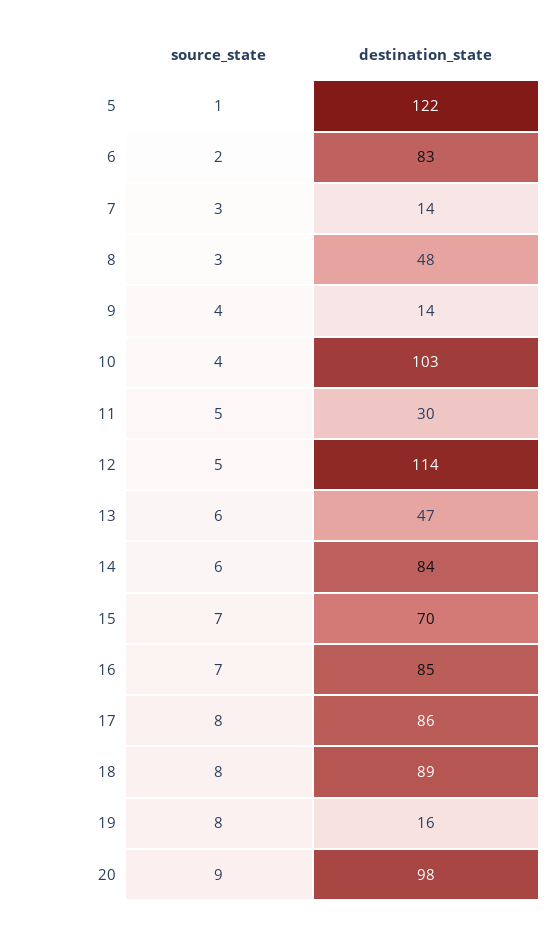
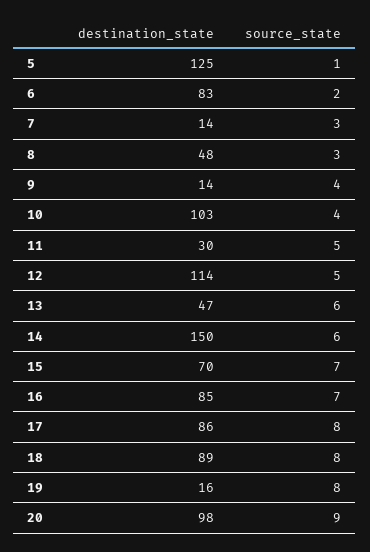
  {
    "source_state": {
      "5": 1,
      "6": 2,
      "7": 3,
      "8": 3,
      "9": 4,
      "10": 4,
      "11": 5,
      "12": 5,
      "13": 6,
      "14": 6,
      "15": 7,
      "16": 7,
      "17": 8,
      "18": 8,
      "19": 8,
      "20": 9
    },
    "destination_state": {
-     "5": 122,
+     "5": 125,
      "6": 83,
      "7": 14,
      "8": 48,
      "9": 14,
      "10": 103,
      "11": 30,
      "12": 114,
      "13": 47,
-     "14": 84,
+     "14": 150,
      "15": 70,
      "16": 85,
      "17": 86,
      "18": 89,
      "19": 16,
      "20": 98
    }
  }

